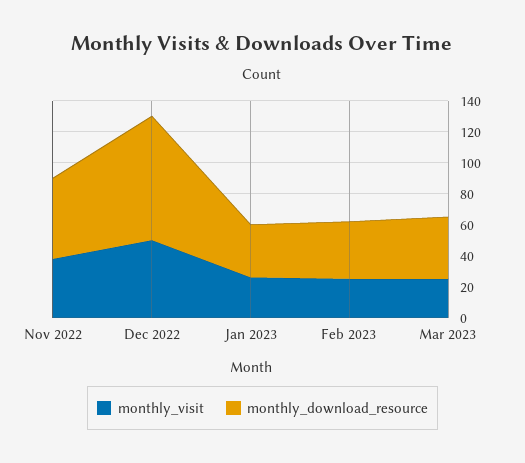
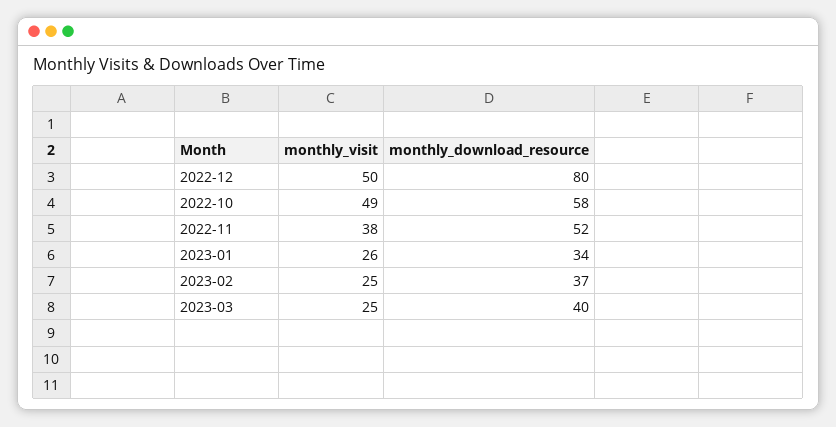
  {
    "monthly_visit": {
      "Nov 2022": 38,
      "Dec 2022": 50,
      "Jan 2023": 26,
      "Feb 2023": 25,
-     "Mar 2023": 25
+     "Mar 2023": 25,
+     "2022-10": 49
    },
    "monthly_download_resource": {
      "Nov 2022": 52,
      "Dec 2022": 80,
      "Jan 2023": 34,
      "Feb 2023": 37,
-     "Mar 2023": 40
+     "Mar 2023": 40,
+     "2022-10": 58
    }
  }

